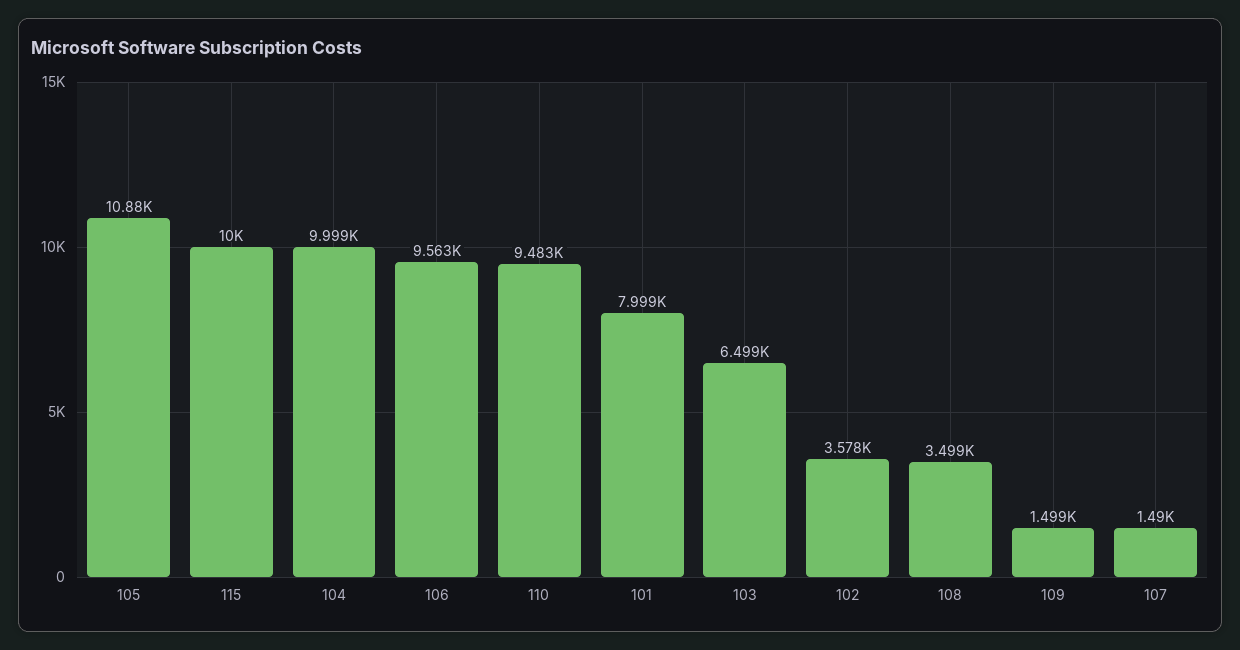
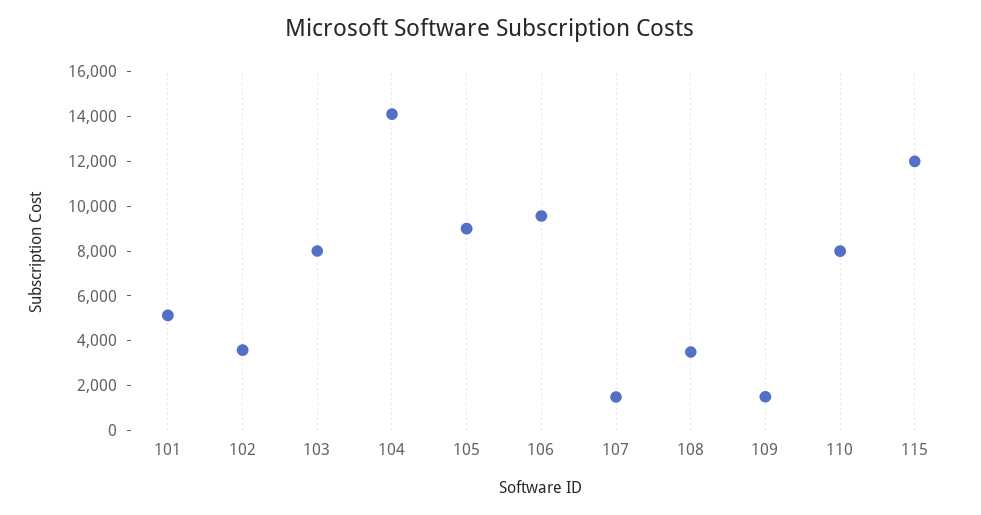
  {
-   "105": 10880,
+   "105": 9000,
-   "115": 10000,
+   "115": 12000,
-   "104": 9999,
+   "104": 14000,
    "106": 9563,
-   "110": 9483,
+   "110": 8000,
-   "101": 7999,
+   "101": 5000,
-   "103": 6499,
+   "103": 8000,
    "102": 3578,
    "108": 3499,
    "109": 1499,
    "107": 1490
  }

